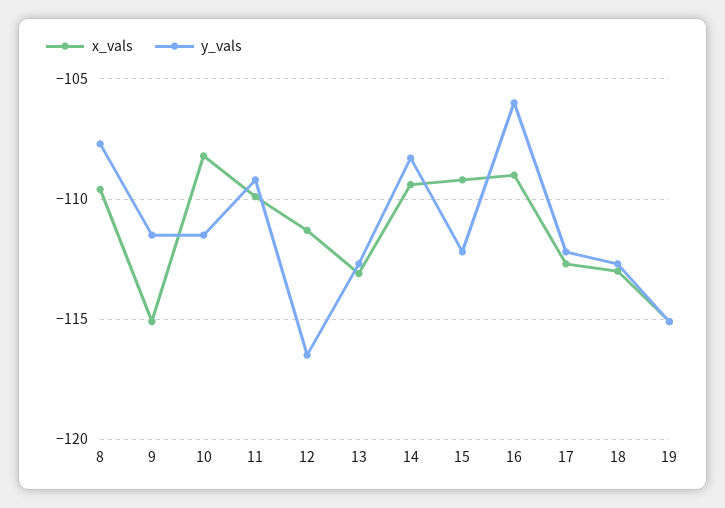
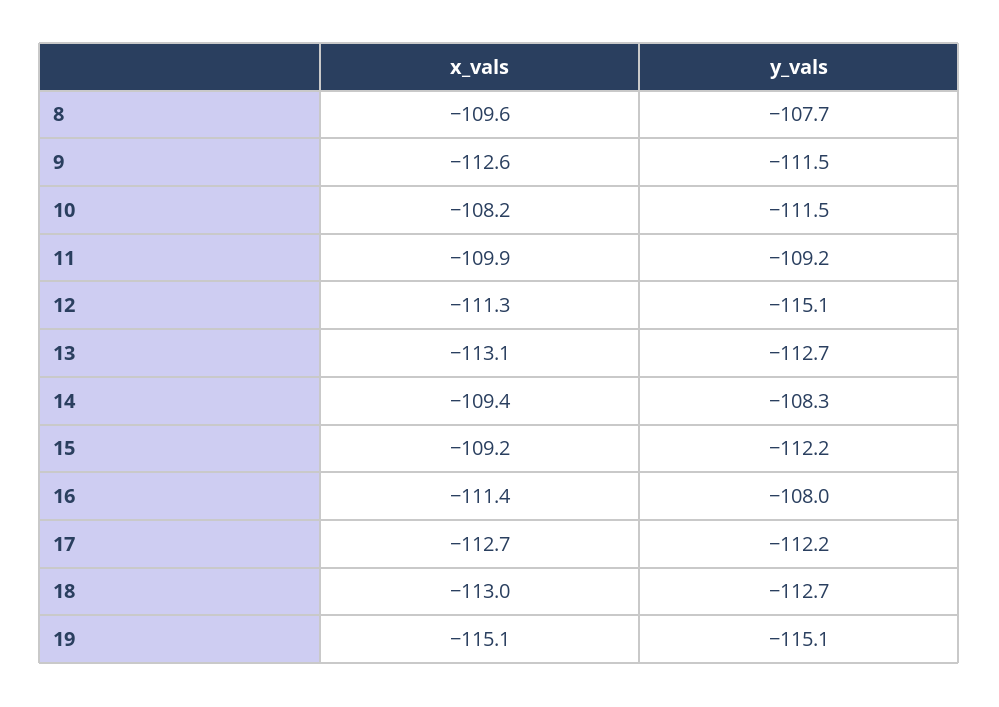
  {
    "x_vals": {
      "8": -109.6,
-     "9": -115,
+     "9": -112.6,
      "10": -108.2,
      "11": -109.9,
      "12": -111.3,
      "13": -113.1,
      "14": -109.4,
      "15": -109.2,
-     "16": -109,
+     "16": -111.4,
      "17": -112.7,
      "18": -113,
      "19": -115.1
    },
    "y_vals": {
      "8": -107.7,
      "9": -111.5,
      "10": -111.5,
      "11": -109.2,
-     "12": -116.5,
+     "12": -115.1,
      "13": -112.7,
      "14": -108.3,
      "15": -112.2,
-     "16": -106,
+     "16": -108,
      "17": -112.2,
      "18": -112.7,
      "19": -115.1
    }
  }

